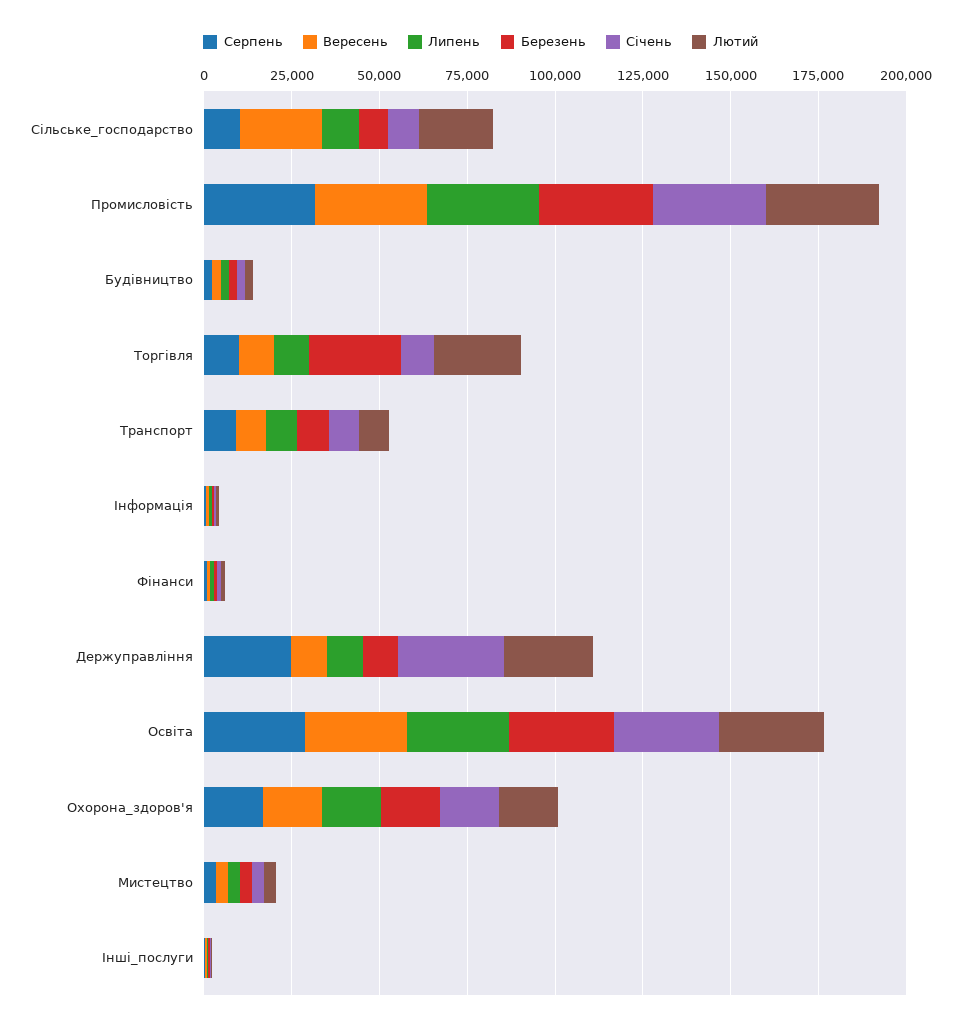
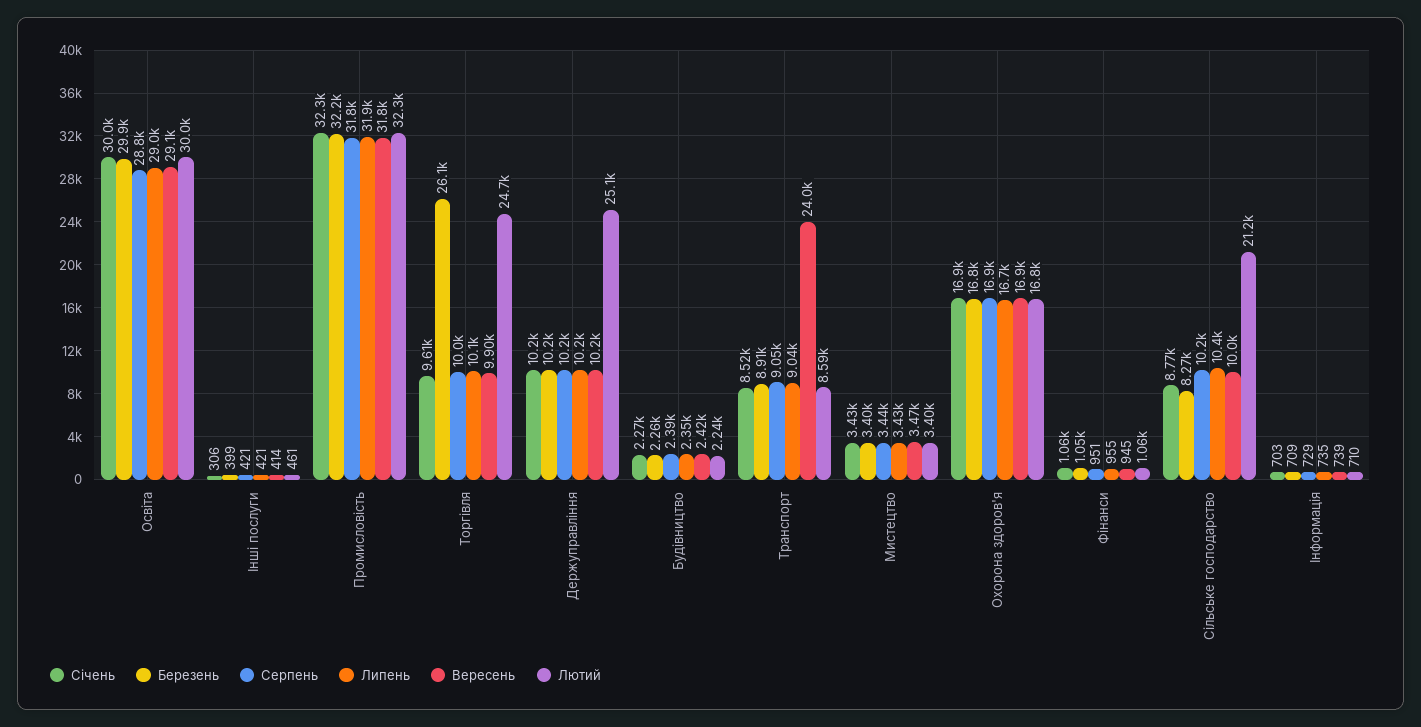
  {
    "Серпень": {
      "Сільське_господарство": 10200,
      "Промисловість": 31800,
      "Будівництво": 2390,
      "Торгівля": 10000,
      "Транспорт": 9050,
      "Інформація": 729,
      "Фінанси": 951,
-     "Держуправління": 25000,
+     "Держуправління": 10200,
      "Освіта": 28800,
      "Охорона_здоров'я": 16900,
      "Мистецтво": 3440,
      "Інші_послуги": 421
    },
    "Вересень": {
-     "Сільське_господарство": 25000,
+     "Сільське_господарство": 10000,
      "Промисловість": 31800,
      "Будівництво": 2420,
      "Торгівля": 9900,
-     "Транспорт": 10000,
+     "Транспорт": 24000,
      "Інформація": 739,
      "Фінанси": 945,
      "Держуправління": 10200,
      "Освіта": 29100,
      "Охорона_здоров'я": 16900,
      "Мистецтво": 3470,
      "Інші_послуги": 414
    },
    "Липень": {
      "Сільське_господарство": 10400,
      "Промисловість": 31900,
      "Будівництво": 2350,
      "Торгівля": 10100,
      "Транспорт": 9040,
      "Інформація": 735,
      "Фінанси": 955,
      "Держуправління": 10200,
      "Освіта": 29000,
      "Охорона_здоров'я": 16700,
      "Мистецтво": 3430,
      "Інші_послуги": 421
    },
    "Березень": {
      "Сільське_господарство": 8270,
      "Промисловість": 32200,
      "Будівництво": 2260,
      "Торгівля": 26100,
      "Транспорт": 8910,
      "Інформація": 709,
      "Фінанси": 1050,
      "Держуправління": 10200,
      "Освіта": 29900,
      "Охорона_здоров'я": 16800,
      "Мистецтво": 3400,
      "Інші_послуги": 399
    },
    "Січень": {
      "Сільське_господарство": 8770,
      "Промисловість": 32300,
      "Будівництво": 2270,
      "Торгівля": 9610,
      "Транспорт": 8520,
      "Інформація": 703,
      "Фінанси": 1060,
-     "Держуправління": 30000,
+     "Держуправління": 10200,
      "Освіта": 30000,
      "Охорона_здоров'я": 16900,
      "Мистецтво": 3430,
      "Інші_послуги": 306
    },
    "Лютий": {
      "Сільське_господарство": 21200,
      "Промисловість": 32300,
      "Будівництво": 2240,
      "Торгівля": 24700,
      "Транспорт": 8590,
      "Інформація": 710,
      "Фінанси": 1060,
      "Держуправління": 25100,
      "Освіта": 30000,
      "Охорона_здоров'я": 16800,
      "Мистецтво": 3400,
      "Інші_послуги": 461
    }
  }

